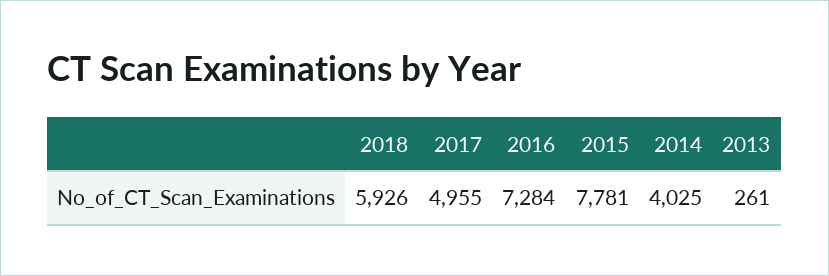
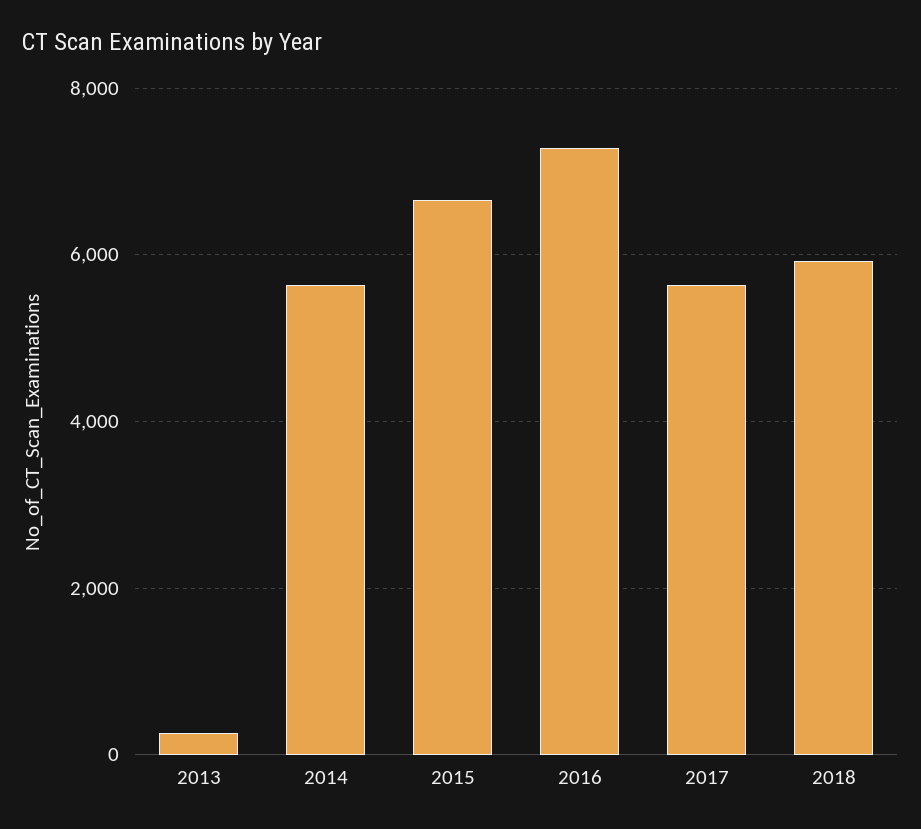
  {
    "2018": 5926,
-   "2017": 4955,
+   "2017": 5600,
    "2016": 7284,
-   "2015": 7781,
+   "2015": 6600,
-   "2014": 4025,
+   "2014": 5600,
    "2013": 261
  }

